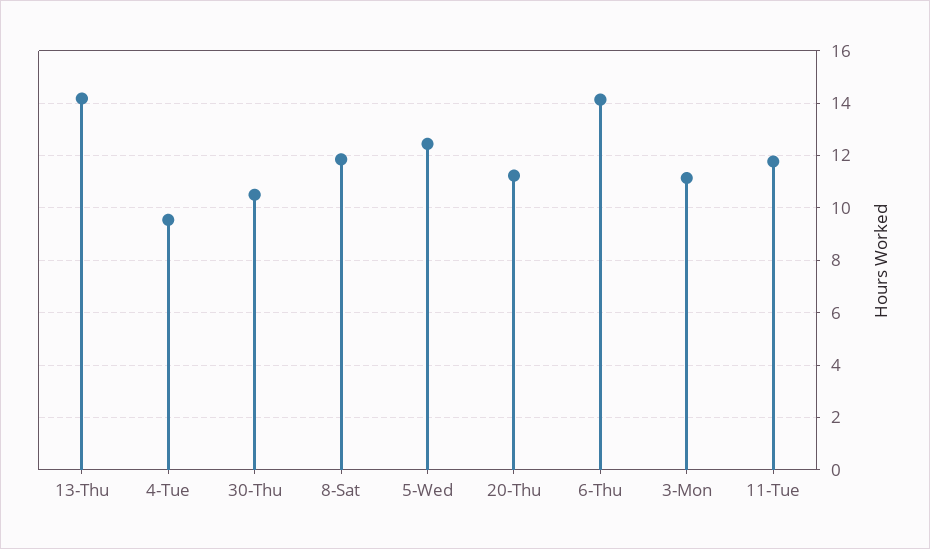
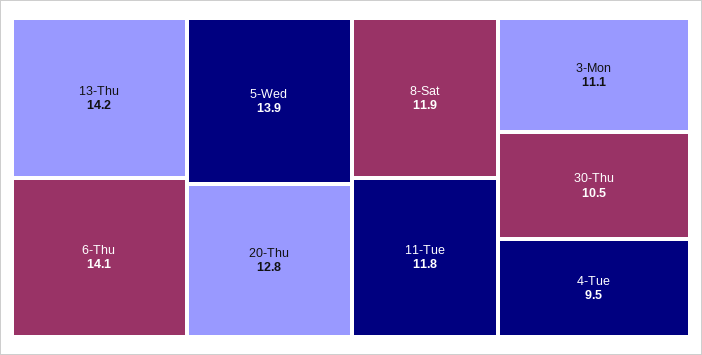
  {
    "13-Thu": 14.2,
    "4-Tue": 9.5,
    "30-Thu": 10.5,
    "8-Sat": 11.9,
-   "5-Wed": 12.5,
+   "5-Wed": 13.9,
-   "20-Thu": 11.25,
+   "20-Thu": 12.8,
    "6-Thu": 14.1,
    "3-Mon": 11.1,
    "11-Tue": 11.8
  }

